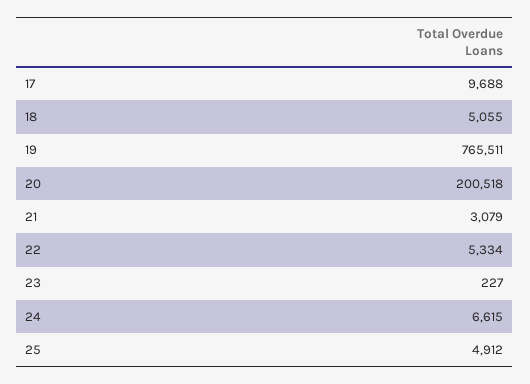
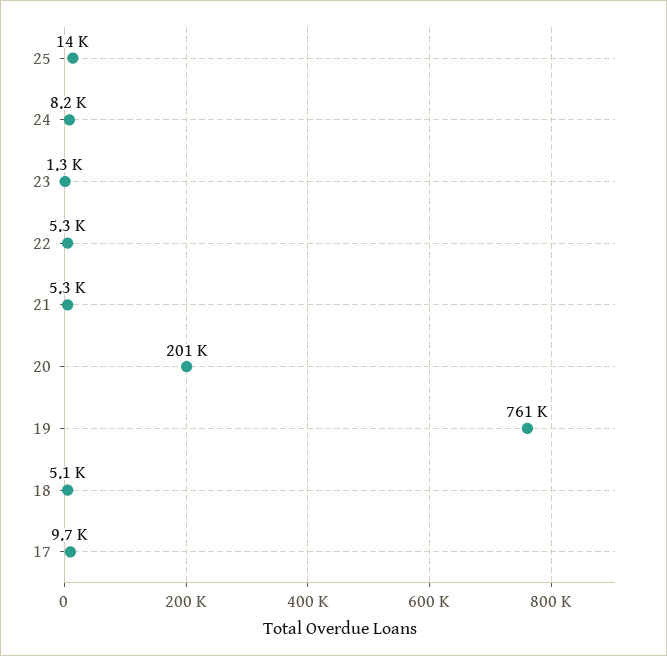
  {
    "17": 9688,
    "18": 5055,
-   "19": 765511,
+   "19": 761000,
    "20": 200518,
-   "21": 3079,
+   "21": 5300,
    "22": 5334,
-   "23": 227,
+   "23": 1300,
-   "24": 6615,
+   "24": 8200,
-   "25": 4912
+   "25": 14000
  }

